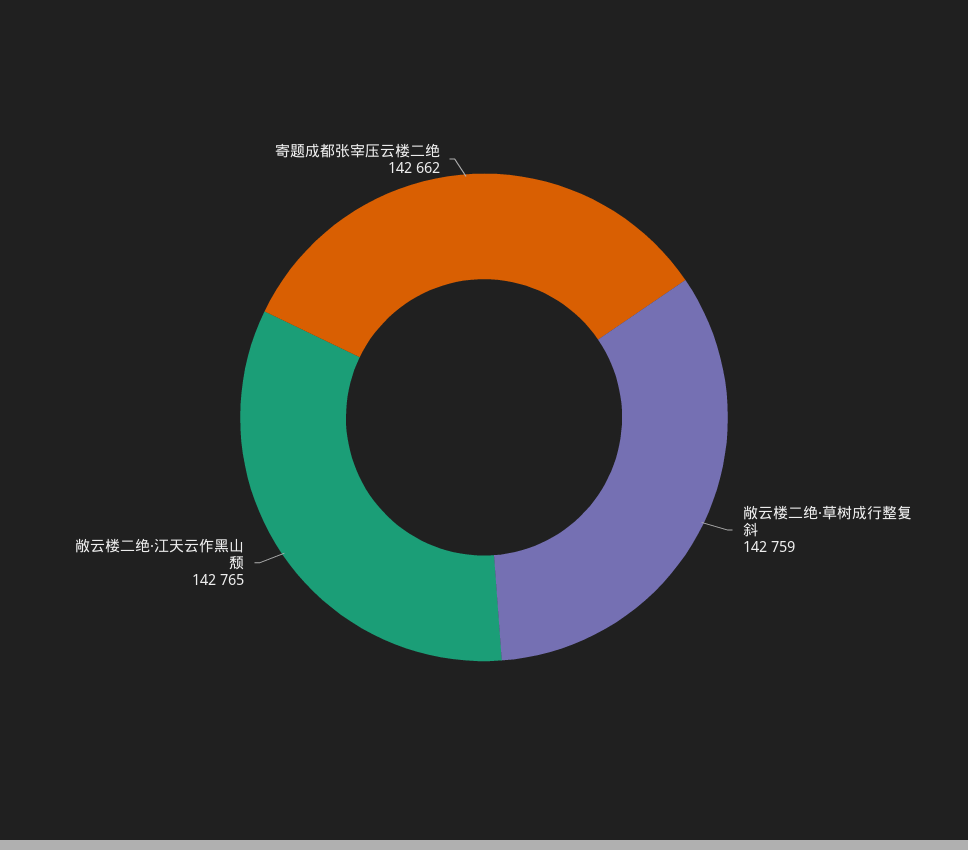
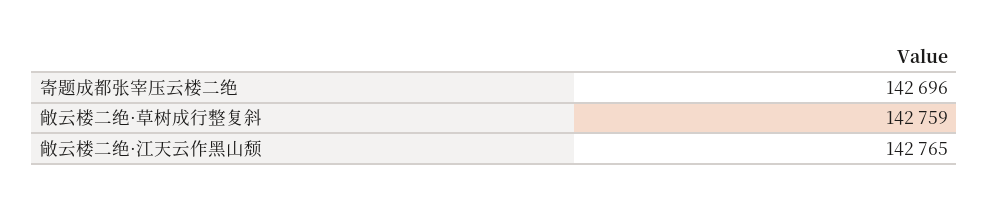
  {
    "敞云楼二绝·草树成行整复斜": 142759,
    "敞云楼二绝·江天云作黑山颓": 142765,
-   "寄题成都张宰压云楼二绝": 142662
+   "寄题成都张宰压云楼二绝": 142696
  }

